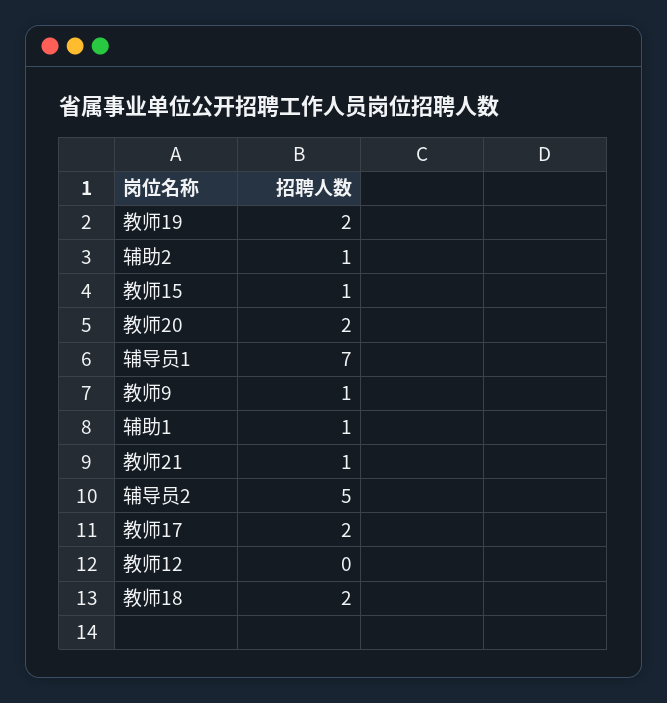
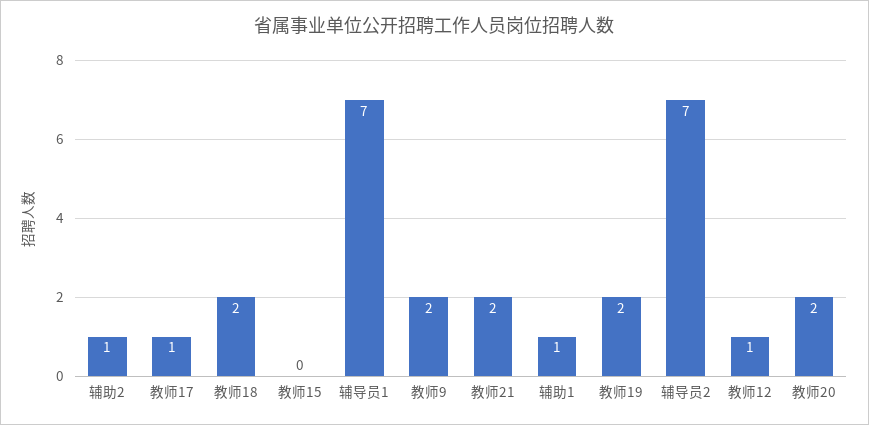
  {
    "教师19": 2,
    "辅助2": 1,
-   "教师15": 1,
+   "教师15": 0,
    "教师20": 2,
    "辅导员1": 7,
-   "教师9": 1,
+   "教师9": 2,
    "辅助1": 1,
-   "教师21": 1,
+   "教师21": 2,
-   "辅导员2": 5,
+   "辅导员2": 7,
-   "教师17": 2,
+   "教师17": 1,
-   "教师12": 0,
+   "教师12": 1,
    "教师18": 2
  }

